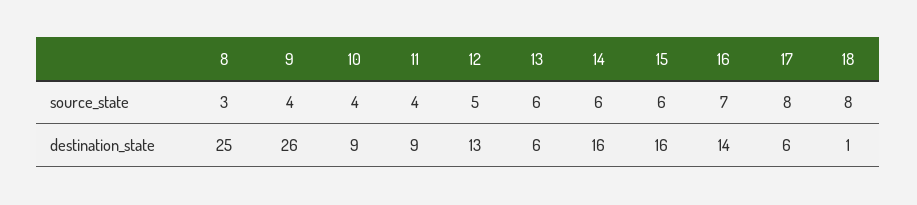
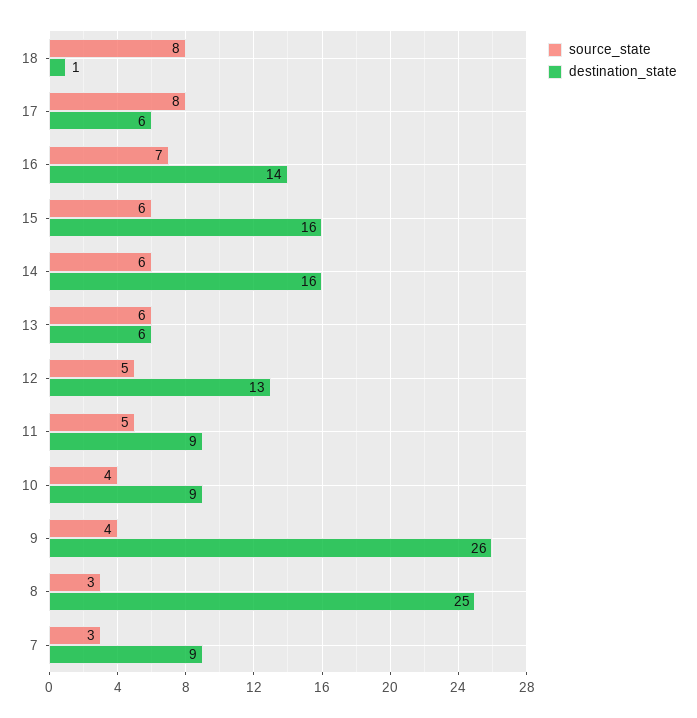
  {
    "source_state": {
      "8": 3,
      "9": 4,
      "10": 4,
-     "11": 4,
+     "11": 5,
      "12": 5,
      "13": 6,
      "14": 6,
      "15": 6,
      "16": 7,
      "17": 8,
-     "18": 8
+     "18": 8,
+     "7": 3
    },
    "destination_state": {
      "8": 25,
      "9": 26,
      "10": 9,
      "11": 9,
      "12": 13,
      "13": 6,
      "14": 16,
      "15": 16,
      "16": 14,
      "17": 6,
-     "18": 1
+     "18": 1,
+     "7": 9
    }
  }

